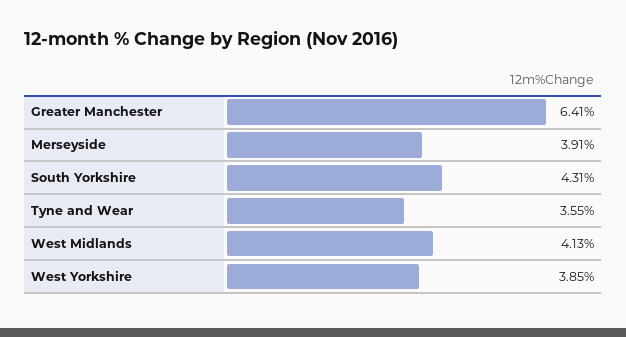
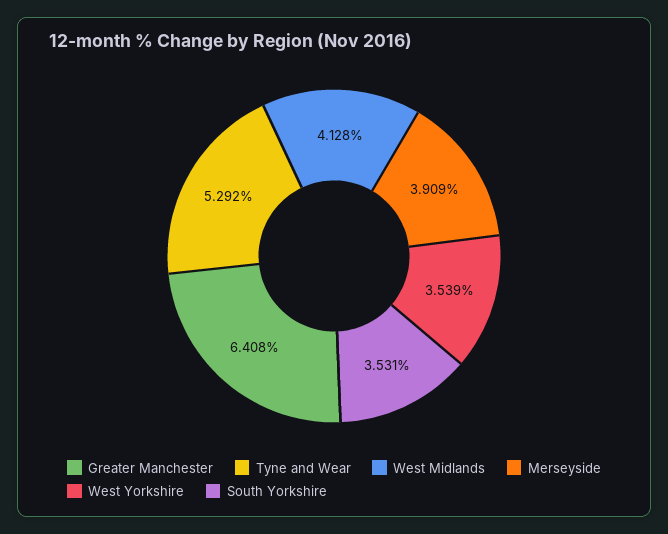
  {
    "Greater Manchester": 6.408,
    "Merseyside": 3.909,
-   "South Yorkshire": 4.31,
+   "South Yorkshire": 3.531,
-   "Tyne and Wear": 3.55,
+   "Tyne and Wear": 5.292,
    "West Midlands": 4.128,
-   "West Yorkshire": 3.85
+   "West Yorkshire": 3.539
  }

